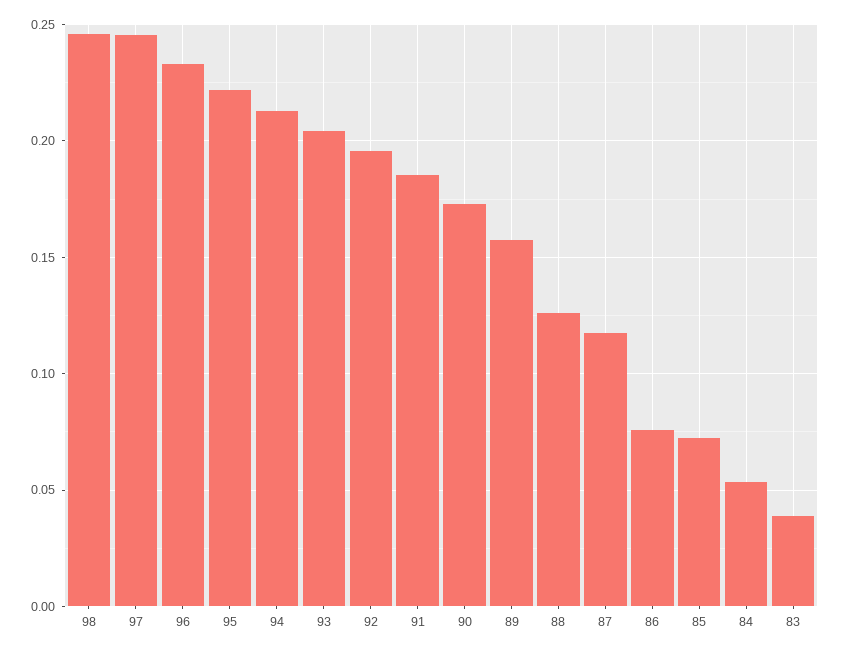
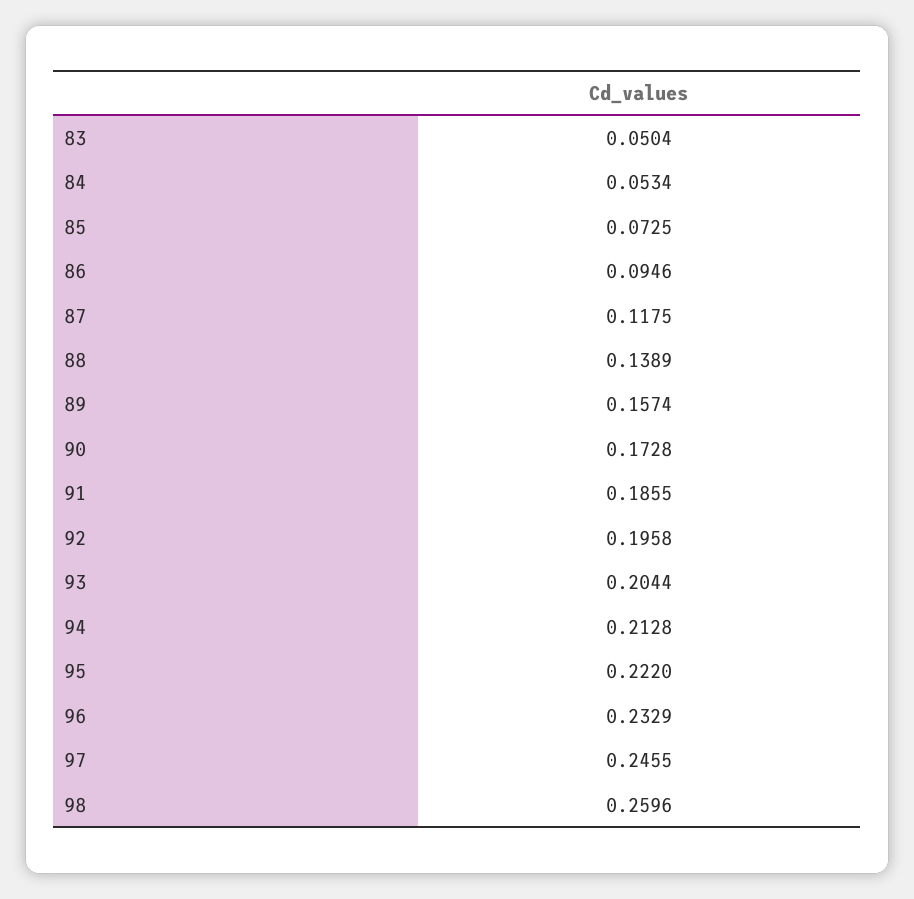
  {
-   "98": 0.245,
+   "98": 0.2596,
    "97": 0.2455,
    "96": 0.2329,
    "95": 0.222,
    "94": 0.2128,
    "93": 0.2044,
    "92": 0.1958,
    "91": 0.1855,
    "90": 0.1728,
    "89": 0.1574,
-   "88": 0.125,
+   "88": 0.1389,
    "87": 0.1175,
-   "86": 0.075,
+   "86": 0.0946,
    "85": 0.0725,
    "84": 0.0534,
-   "83": 0.04
+   "83": 0.0504
  }

